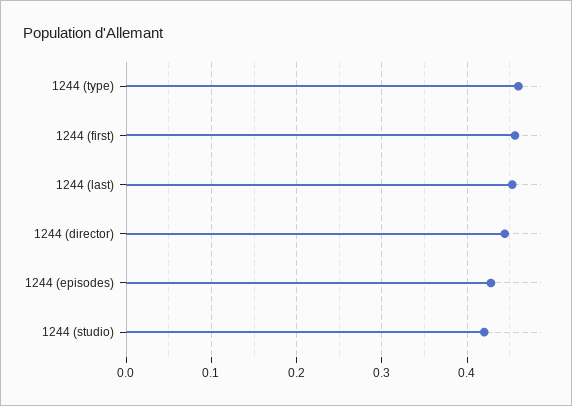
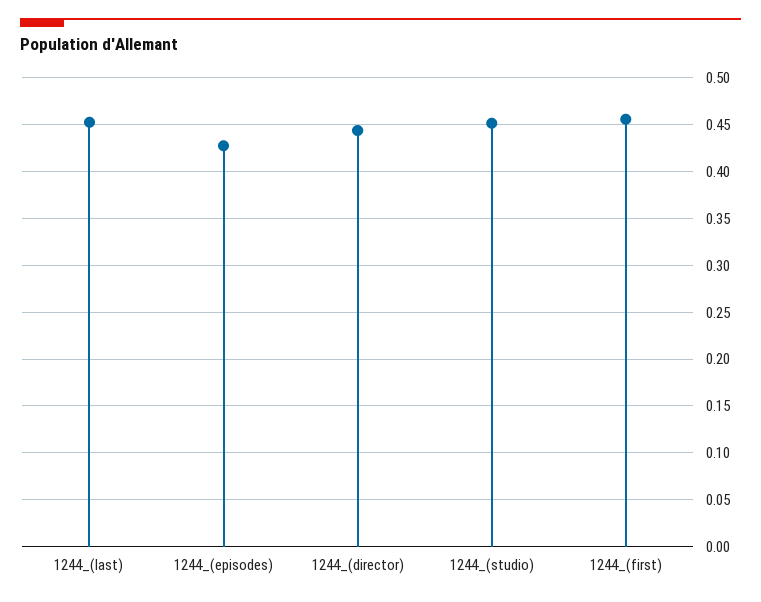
  {
-   "1244 (type)": 0.46,
    "1244 (first)": 0.46,
    "1244 (last)": 0.45,
    "1244 (director)": 0.44,
    "1244 (episodes)": 0.43,
-   "1244 (studio)": 0.42
+   "1244 (studio)": 0.45
  }

